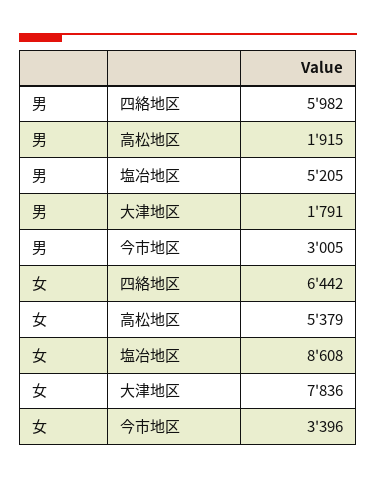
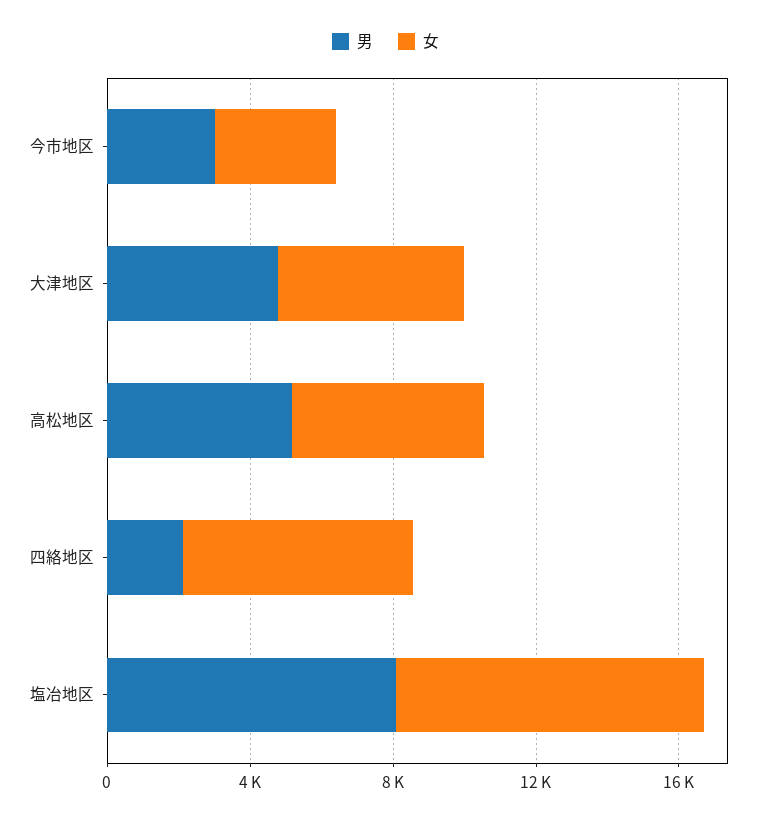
  {
    "男": {
-     "四絡地区": 5982,
+     "四絡地区": 2000,
-     "高松地区": 1915,
+     "高松地区": 5000,
-     "塩冶地区": 5205,
+     "塩冶地区": 8000,
-     "大津地区": 1791,
+     "大津地区": 5000,
      "今市地区": 3005
    },
    "女": {
      "四絡地区": 6442,
      "高松地区": 5379,
      "塩冶地区": 8608,
-     "大津地区": 7836,
+     "大津地区": 5000,
      "今市地区": 3396
    }
  }

